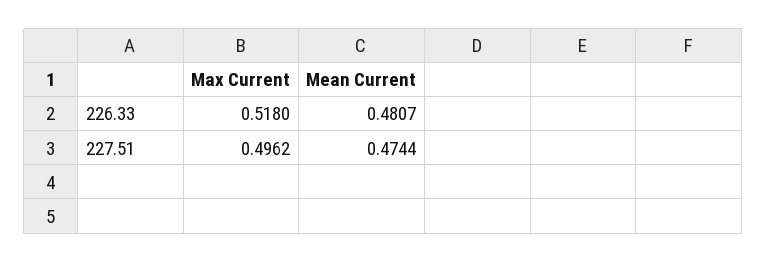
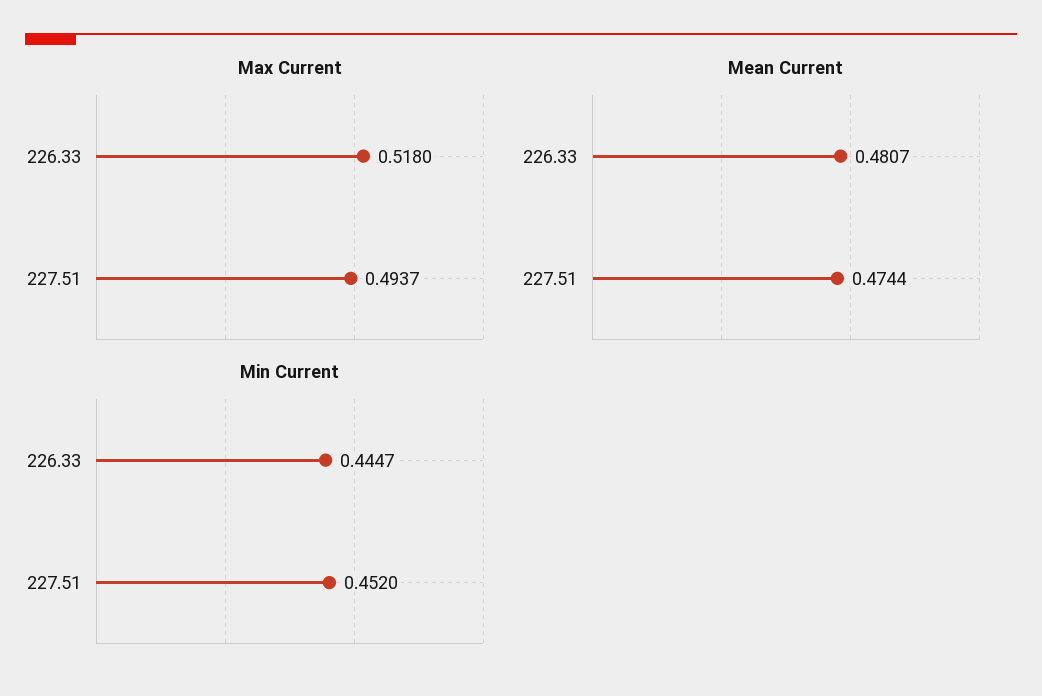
  {
    "Max Current": {
      "226.33": 0.518,
-     "227.51": 0.4962
+     "227.51": 0.4937
    },
    "Mean Current": {
      "226.33": 0.4807,
      "227.51": 0.4744
-   }
+   },
+   "Min Current": {
+     "226.33": 0.4447,
+     "227.51": 0.452
+   }
  }

